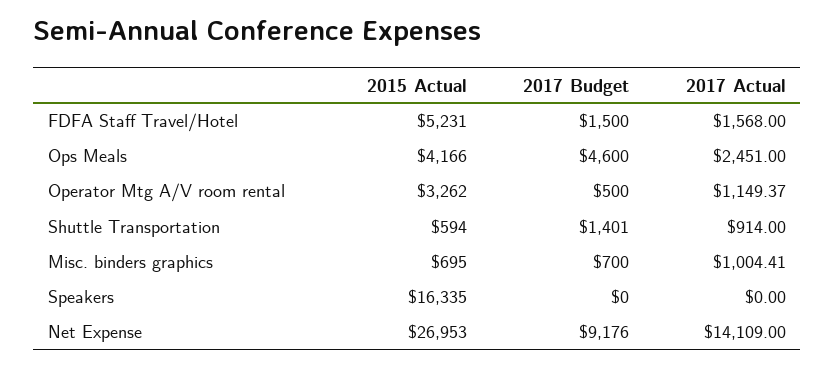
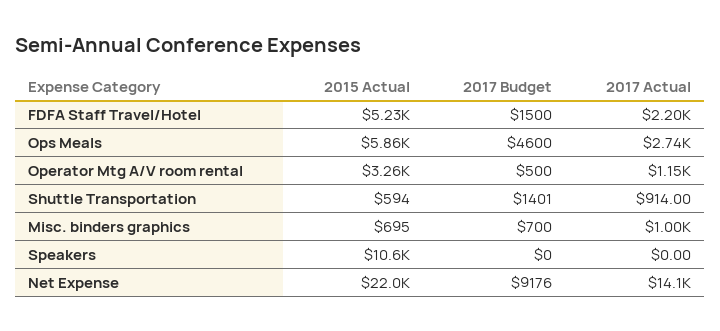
  {
    "2015 Actual": {
      "FDFA Staff Travel/Hotel": 5231,
-     "Ops Meals": 4166,
+     "Ops Meals": 5860,
      "Operator Mtg A/V room rental": 3262,
      "Shuttle Transportation": 594,
      "Misc. binders graphics": 695,
-     "Speakers": 16335,
+     "Speakers": 10600,
-     "Net Expense": 26953
+     "Net Expense": 22000
    },
    "2017 Budget": {
      "FDFA Staff Travel/Hotel": 1500,
      "Ops Meals": 4600,
      "Operator Mtg A/V room rental": 500,
      "Shuttle Transportation": 1401,
      "Misc. binders graphics": 700,
      "Speakers": 0,
      "Net Expense": 9176
    },
    "2017 Actual": {
-     "FDFA Staff Travel/Hotel": 1568,
+     "FDFA Staff Travel/Hotel": 2200,
-     "Ops Meals": 2451,
+     "Ops Meals": 2740,
      "Operator Mtg A/V room rental": 1149.37,
      "Shuttle Transportation": 914,
      "Misc. binders graphics": 1004.41,
      "Speakers": 0,
      "Net Expense": 14109
    }
  }

